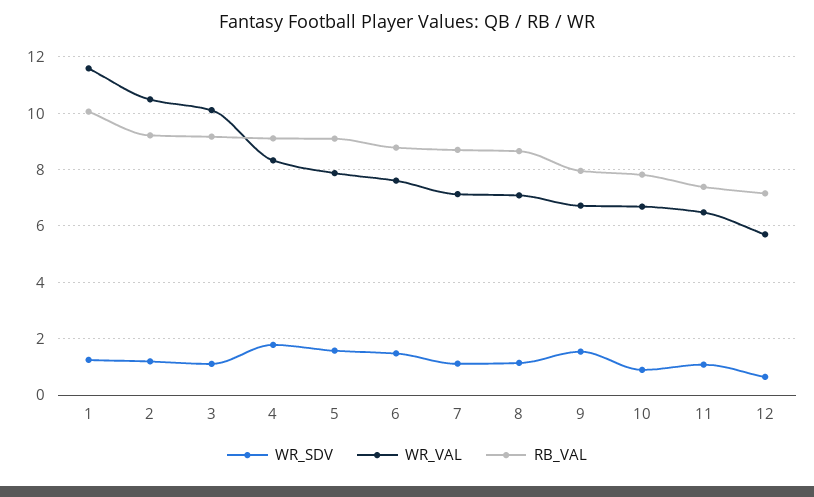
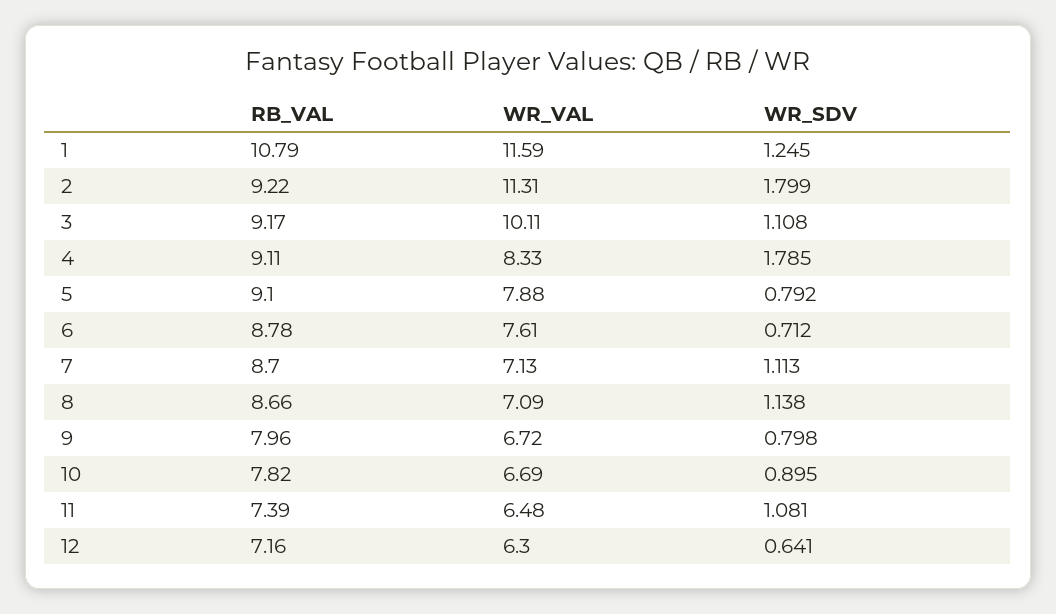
  {
    "WR_SDV": {
      "1": 1.245,
-     "2": 1.25,
+     "2": 1.799,
      "3": 1.108,
      "4": 1.785,
-     "5": 1.5,
+     "5": 0.792,
-     "6": 1.5,
+     "6": 0.712,
      "7": 1.113,
      "8": 1.138,
-     "9": 1.5,
+     "9": 0.798,
      "10": 0.895,
      "11": 1.081,
      "12": 0.641
    },
    "WR_VAL": {
      "1": 11.59,
-     "2": 10.5,
+     "2": 11.31,
      "3": 10.11,
      "4": 8.33,
      "5": 7.88,
      "6": 7.61,
      "7": 7.13,
      "8": 7.09,
      "9": 6.72,
      "10": 6.69,
      "11": 6.48,
-     "12": 5.75
+     "12": 6.3
    },
    "RB_VAL": {
-     "1": 10,
+     "1": 10.79,
      "2": 9.22,
      "3": 9.17,
      "4": 9.11,
      "5": 9.1,
      "6": 8.78,
      "7": 8.7,
      "8": 8.66,
      "9": 7.96,
      "10": 7.82,
      "11": 7.39,
      "12": 7.16
    }
  }

